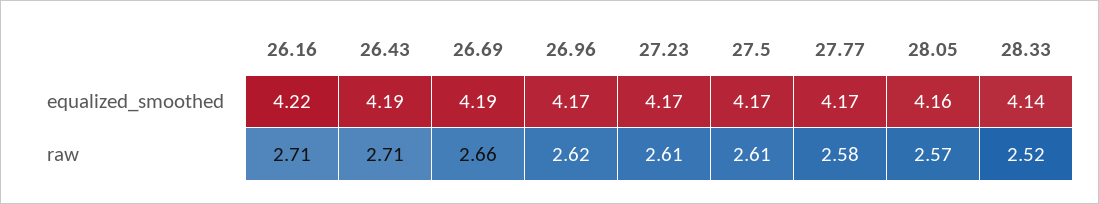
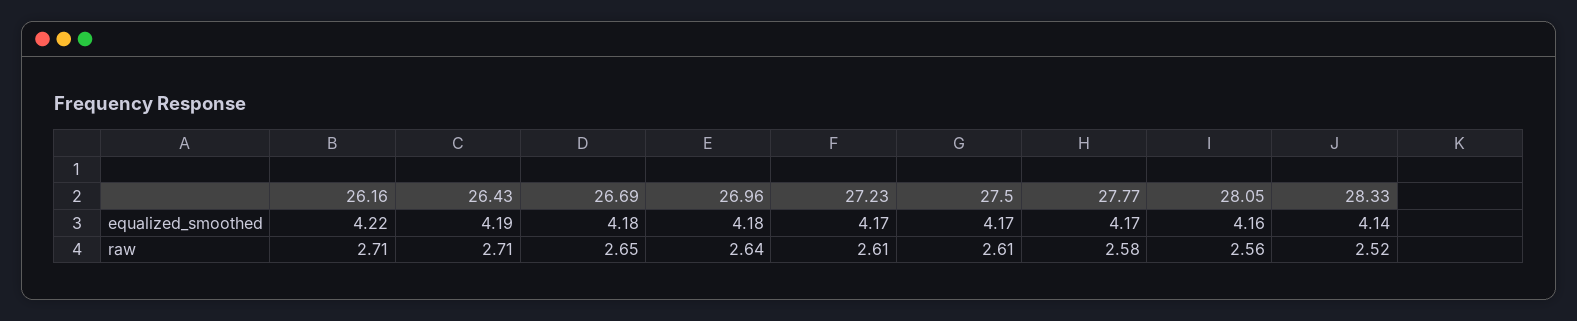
  {
    "26.16": {
      "equalized_smoothed": 4.22,
      "raw": 2.71
    },
    "26.43": {
      "equalized_smoothed": 4.19,
      "raw": 2.71
    },
    "26.69": {
-     "equalized_smoothed": 4.19,
+     "equalized_smoothed": 4.18,
-     "raw": 2.66
+     "raw": 2.65
    },
    "26.96": {
-     "equalized_smoothed": 4.17,
+     "equalized_smoothed": 4.18,
-     "raw": 2.62
+     "raw": 2.64
    },
    "27.23": {
      "equalized_smoothed": 4.17,
      "raw": 2.61
    },
    "27.5": {
      "equalized_smoothed": 4.17,
      "raw": 2.61
    },
    "27.77": {
      "equalized_smoothed": 4.17,
      "raw": 2.58
    },
    "28.05": {
      "equalized_smoothed": 4.16,
-     "raw": 2.57
+     "raw": 2.56
    },
    "28.33": {
      "equalized_smoothed": 4.14,
      "raw": 2.52
    }
  }

